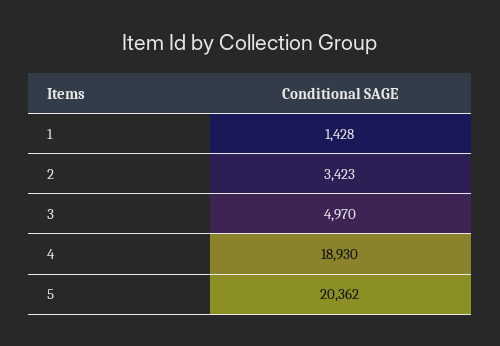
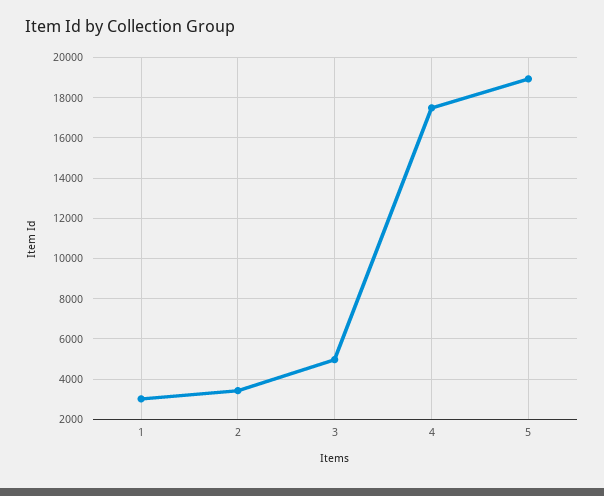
  {
-   "1": 1428,
+   "1": 3000,
    "2": 3423,
    "3": 4970,
-   "4": 18930,
+   "4": 17500,
-   "5": 20362
+   "5": 19000
  }

